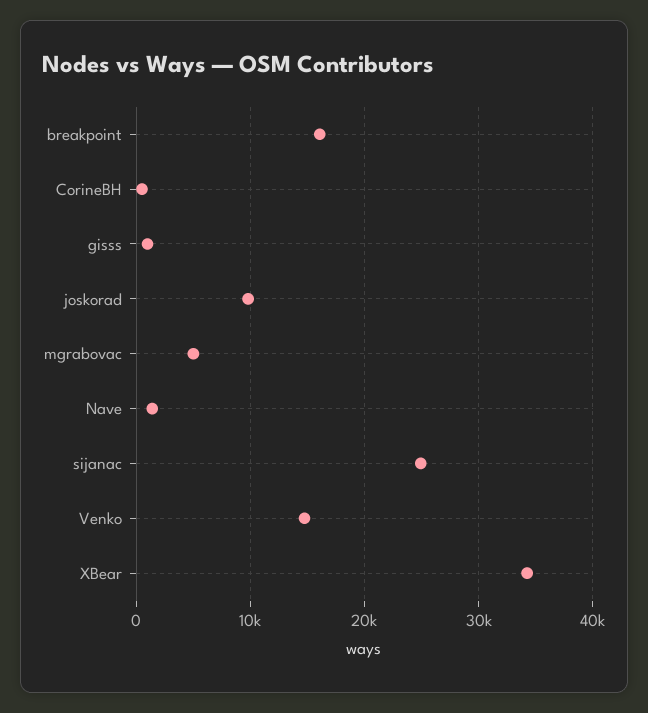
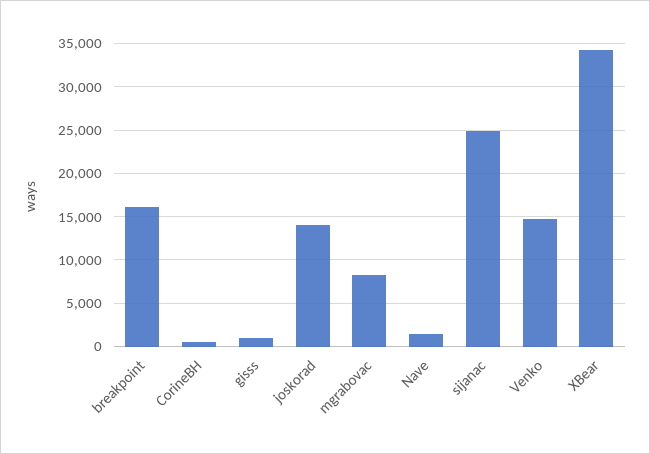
  {
    "breakpoint": 16000,
    "CorineBH": 1000,
    "gisss": 1000,
-   "joskorad": 10000,
+   "joskorad": 14000,
-   "mgrabovac": 5000,
+   "mgrabovac": 8000,
    "Nave": 1000,
    "sijanac": 25000,
    "Venko": 15000,
    "XBear": 34000
  }

